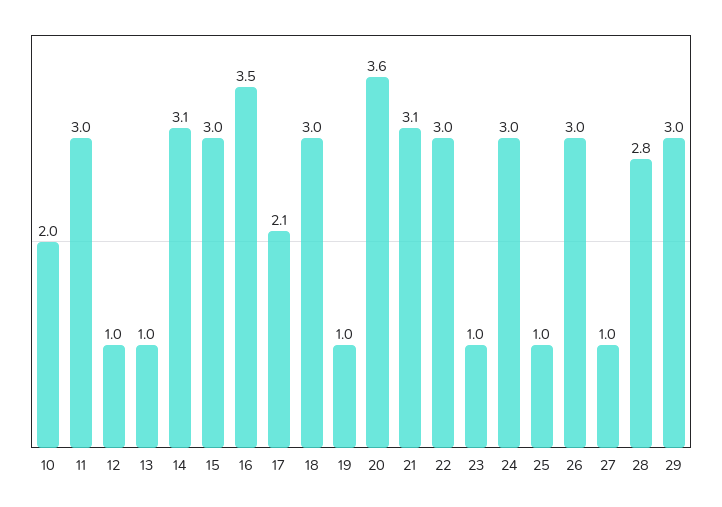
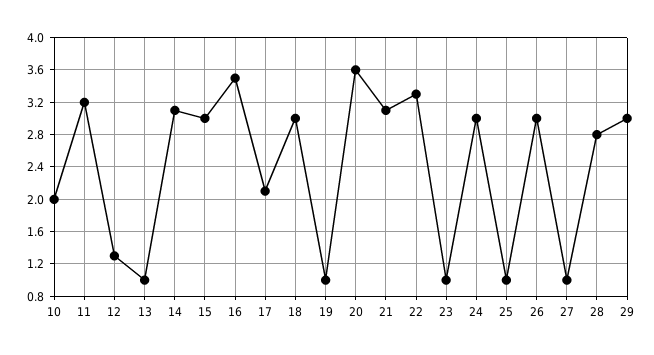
  {
    "10": 2,
-   "11": 3,
+   "11": 3.2,
-   "12": 1,
+   "12": 1.3,
    "13": 1,
    "14": 3.1,
    "15": 3,
    "16": 3.5,
    "17": 2.1,
    "18": 3,
    "19": 1,
    "20": 3.6,
    "21": 3.1,
-   "22": 3,
+   "22": 3.3,
    "23": 1,
    "24": 3,
    "25": 1,
    "26": 3,
    "27": 1,
    "28": 2.8,
    "29": 3
  }

